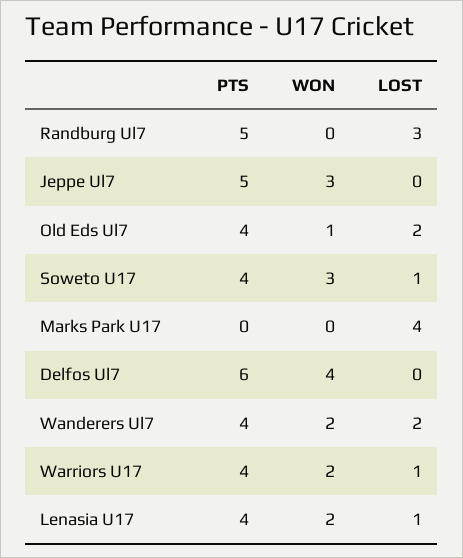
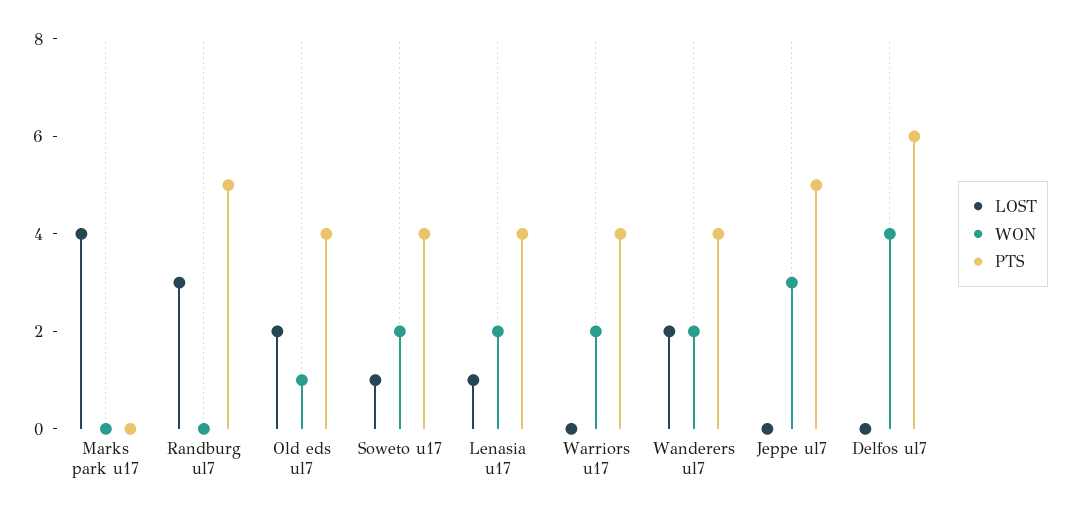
  {
    "PTS": {
      "Randburg Ul7": 5,
      "Jeppe Ul7": 5,
      "Old Eds Ul7": 4,
      "Soweto U17": 4,
      "Marks Park U17": 0,
      "Delfos Ul7": 6,
      "Wanderers Ul7": 4,
      "Warriors U17": 4,
      "Lenasia U17": 4
    },
    "WON": {
      "Randburg Ul7": 0,
      "Jeppe Ul7": 3,
      "Old Eds Ul7": 1,
-     "Soweto U17": 3,
+     "Soweto U17": 2,
      "Marks Park U17": 0,
      "Delfos Ul7": 4,
      "Wanderers Ul7": 2,
      "Warriors U17": 2,
      "Lenasia U17": 2
    },
    "LOST": {
      "Randburg Ul7": 3,
      "Jeppe Ul7": 0,
      "Old Eds Ul7": 2,
      "Soweto U17": 1,
      "Marks Park U17": 4,
      "Delfos Ul7": 0,
      "Wanderers Ul7": 2,
-     "Warriors U17": 1,
+     "Warriors U17": 0,
      "Lenasia U17": 1
    }
  }

